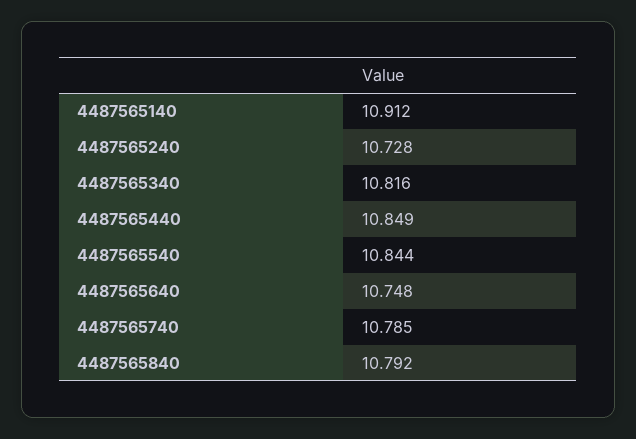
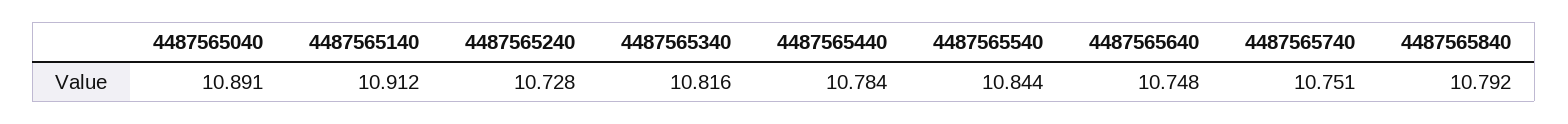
  {
    "4487565140": 10.912,
    "4487565240": 10.728,
    "4487565340": 10.816,
-   "4487565440": 10.849,
+   "4487565440": 10.784,
    "4487565540": 10.844,
    "4487565640": 10.748,
-   "4487565740": 10.785,
+   "4487565740": 10.751,
-   "4487565840": 10.792
+   "4487565840": 10.792,
+   "4487565040": 10.891
  }

